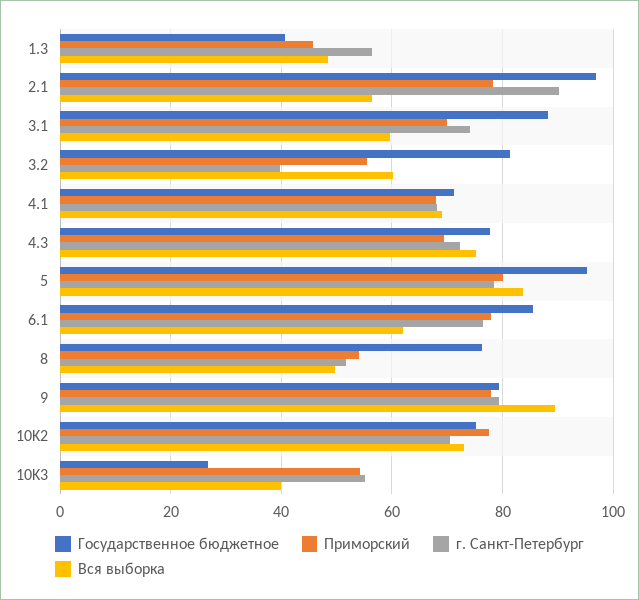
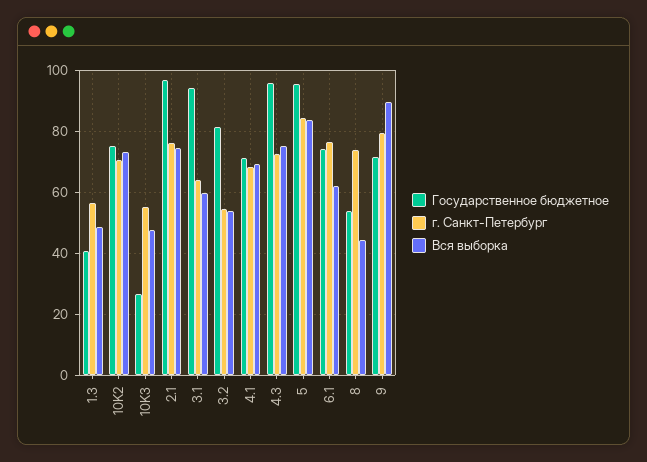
  {
    "Государственное бюджетное": {
      "1.3": 40,
      "2.1": 96,
-     "3.1": 88,
+     "3.1": 94,
      "3.2": 82,
      "4.1": 72,
-     "4.3": 78,
+     "4.3": 96,
      "5": 96,
-     "6.1": 86,
+     "6.1": 74,
-     "8": 76,
+     "8": 54,
-     "9": 80,
+     "9": 72,
      "10K2": 76,
      "10K3": 26
    },
-   "Приморский": {
-     "1.3": 46,
-     "2.1": 78,
-     "3.1": 70,
-     "3.2": 56,
-     "4.1": 68,
-     "4.3": 70,
-     "5": 80,
-     "6.1": 78,
-     "8": 54,
-     "9": 78,
-     "10K2": 78,
-     "10K3": 54
-   },
    "г. Санкт-Петербург": {
      "1.3": 56,
-     "2.1": 90,
+     "2.1": 76,
-     "3.1": 74,
+     "3.1": 64,
-     "3.2": 40,
+     "3.2": 54,
      "4.1": 68,
      "4.3": 72,
-     "5": 78,
+     "5": 84,
      "6.1": 76,
-     "8": 52,
+     "8": 74,
      "9": 80,
      "10K2": 70,
      "10K3": 56
    },
    "Вся выборка": {
      "1.3": 48,
-     "2.1": 56,
+     "2.1": 74,
      "3.1": 60,
-     "3.2": 60,
+     "3.2": 54,
      "4.1": 70,
      "4.3": 76,
      "5": 84,
      "6.1": 62,
-     "8": 50,
+     "8": 44,
      "9": 90,
      "10K2": 74,
-     "10K3": 40
+     "10K3": 48
    }
  }

